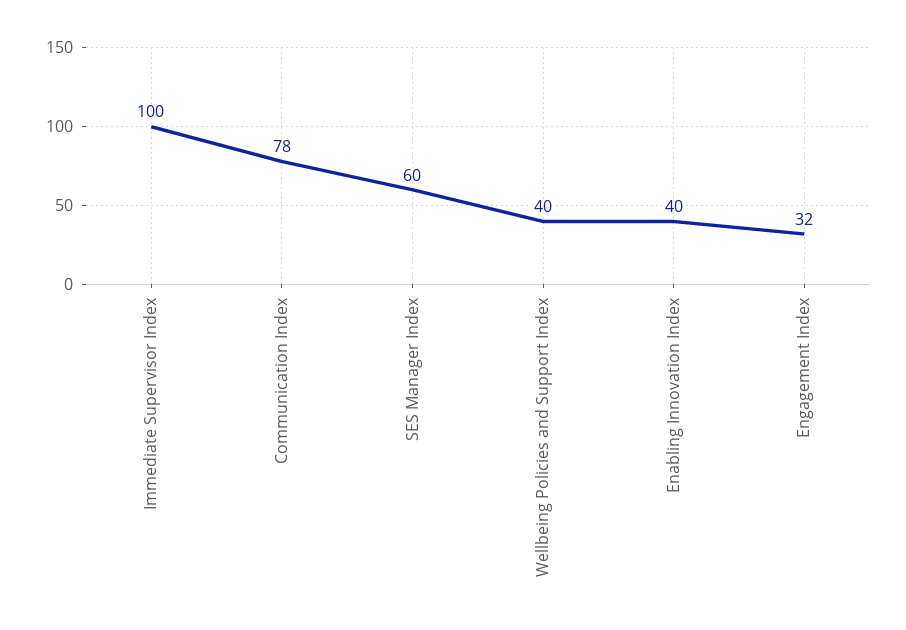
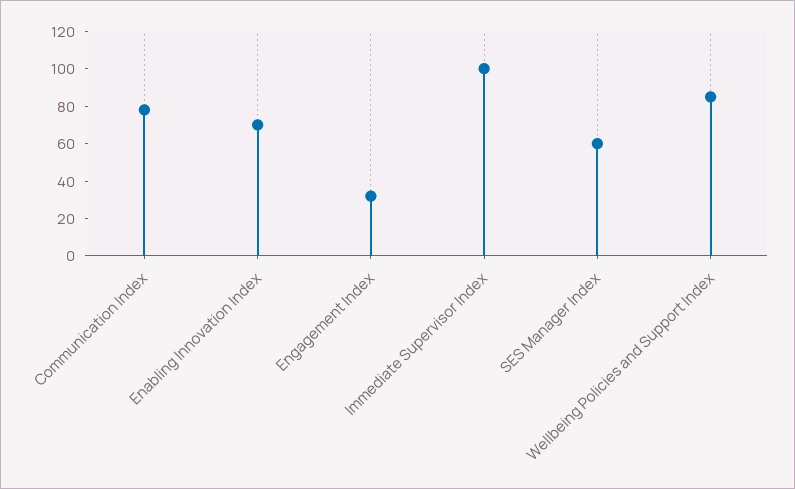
  {
    "Immediate Supervisor Index": 100,
    "Communication Index": 78,
    "SES Manager Index": 60,
-   "Wellbeing Policies and Support Index": 40,
+   "Wellbeing Policies and Support Index": 85,
-   "Enabling Innovation Index": 40,
+   "Enabling Innovation Index": 70,
    "Engagement Index": 32
  }

